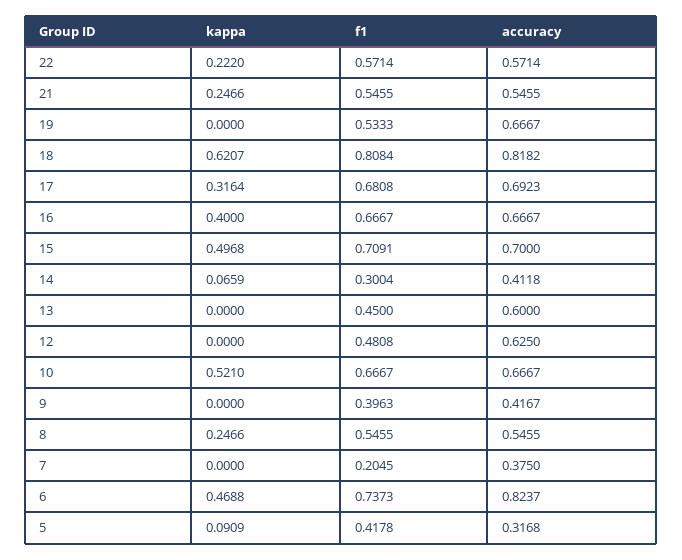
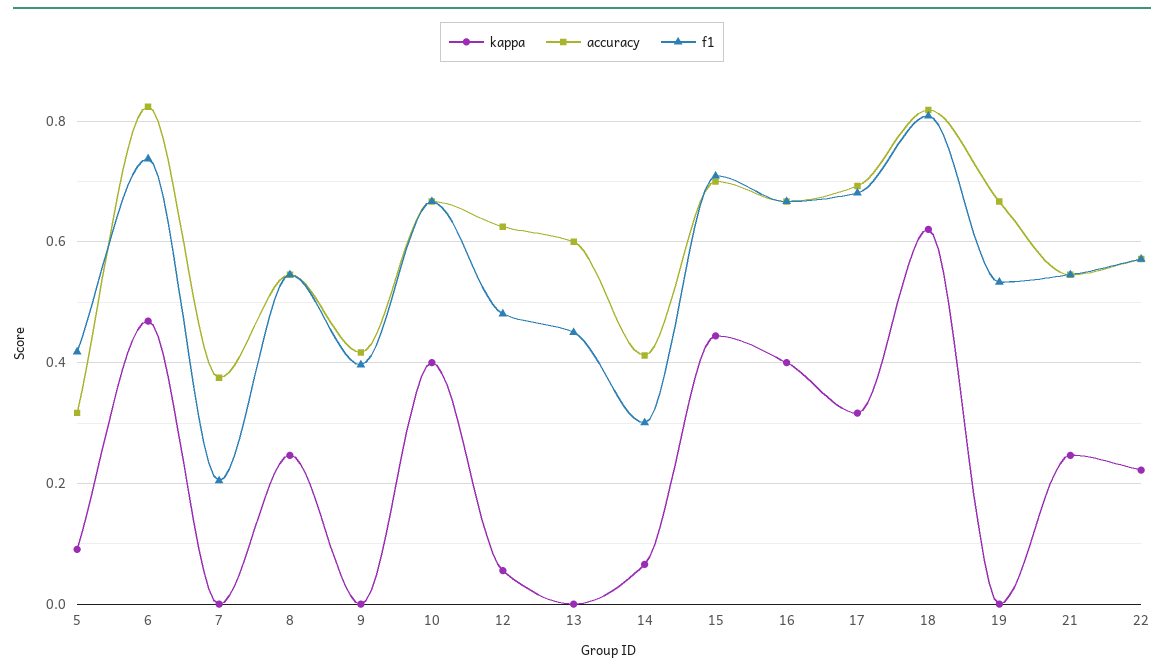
  {
    "kappa": {
      "22": 0.222,
      "21": 0.2466,
      "19": 0,
      "18": 0.6207,
      "17": 0.3164,
      "16": 0.4,
-     "15": 0.4968,
+     "15": 0.44,
      "14": 0.0659,
      "13": 0,
-     "12": 0,
+     "12": 0.06,
-     "10": 0.521,
+     "10": 0.4,
      "9": 0,
      "8": 0.2466,
      "7": 0,
      "6": 0.4688,
      "5": 0.0909
    },
    "f1": {
      "22": 0.5714,
      "21": 0.5455,
      "19": 0.5333,
      "18": 0.8084,
      "17": 0.6808,
      "16": 0.6667,
      "15": 0.7091,
      "14": 0.3004,
      "13": 0.45,
      "12": 0.4808,
      "10": 0.6667,
      "9": 0.3963,
      "8": 0.5455,
      "7": 0.2045,
      "6": 0.7373,
      "5": 0.4178
    },
    "accuracy": {
      "22": 0.5714,
      "21": 0.5455,
      "19": 0.6667,
      "18": 0.8182,
      "17": 0.6923,
      "16": 0.6667,
      "15": 0.7,
      "14": 0.4118,
      "13": 0.6,
      "12": 0.625,
      "10": 0.6667,
      "9": 0.4167,
      "8": 0.5455,
      "7": 0.375,
      "6": 0.8237,
      "5": 0.3168
    }
  }

